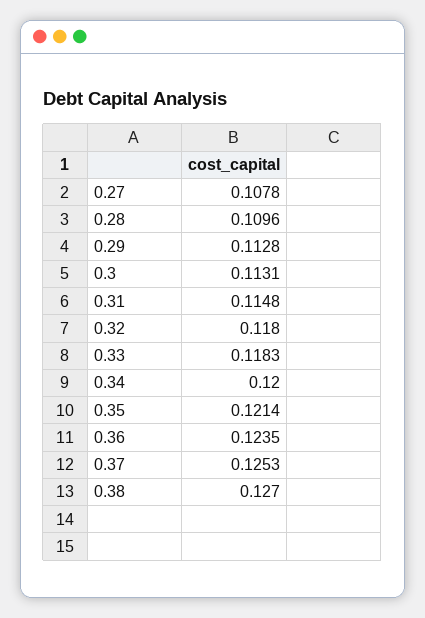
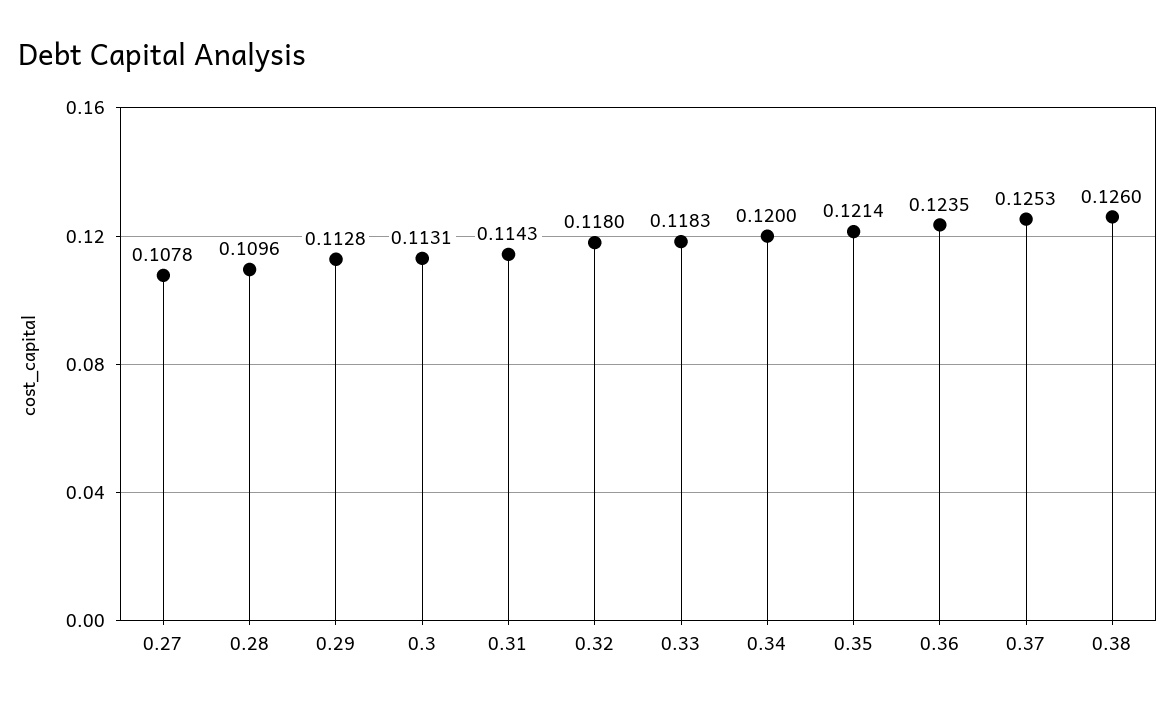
  {
    "0.27": 0.1078,
    "0.28": 0.1096,
    "0.29": 0.1128,
    "0.3": 0.1131,
-   "0.31": 0.1148,
+   "0.31": 0.1143,
    "0.32": 0.118,
    "0.33": 0.1183,
    "0.34": 0.12,
    "0.35": 0.1214,
    "0.36": 0.1235,
    "0.37": 0.1253,
-   "0.38": 0.127
+   "0.38": 0.126
  }

